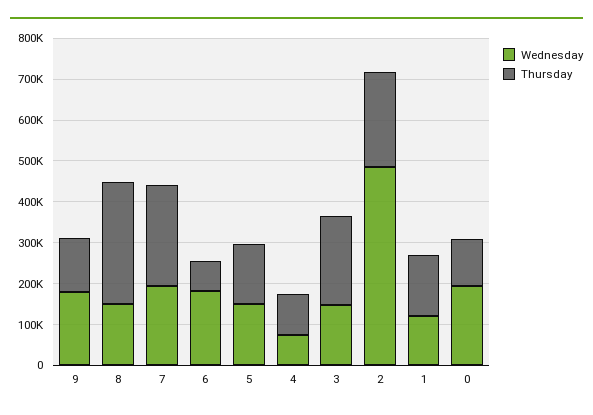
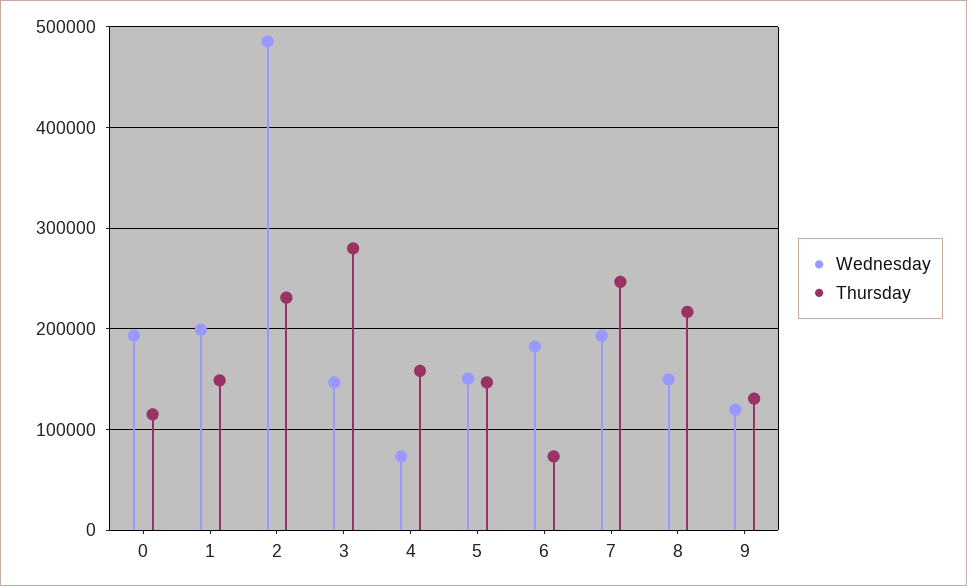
  {
    "Wednesday": {
-     "9": 180000,
+     "9": 120000,
      "8": 150000,
      "7": 190000,
      "6": 180000,
      "5": 150000,
      "4": 70000,
      "3": 150000,
      "2": 490000,
-     "1": 120000,
+     "1": 200000,
      "0": 190000
    },
    "Thursday": {
      "9": 130000,
-     "8": 300000,
+     "8": 220000,
      "7": 250000,
      "6": 70000,
      "5": 150000,
-     "4": 100000,
+     "4": 160000,
-     "3": 220000,
+     "3": 280000,
      "2": 230000,
      "1": 150000,
      "0": 120000
    }
  }

